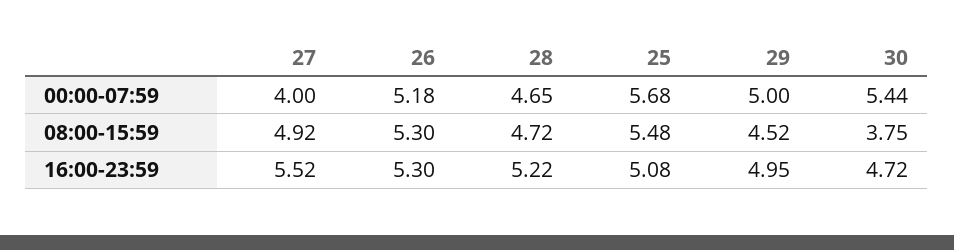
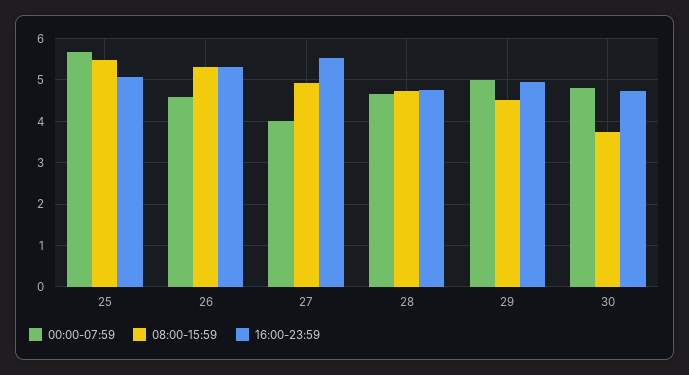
  {
    "00:00-07:59": {
      "27": 4,
-     "26": 5.18,
+     "26": 4.6,
      "28": 4.65,
      "25": 5.68,
      "29": 5,
-     "30": 5.44
+     "30": 4.8
    },
    "08:00-15:59": {
      "27": 4.92,
      "26": 5.3,
      "28": 4.72,
      "25": 5.48,
      "29": 4.52,
      "30": 3.75
    },
    "16:00-23:59": {
      "27": 5.52,
      "26": 5.3,
-     "28": 5.22,
+     "28": 4.8,
      "25": 5.08,
      "29": 4.95,
      "30": 4.72
    }
  }

